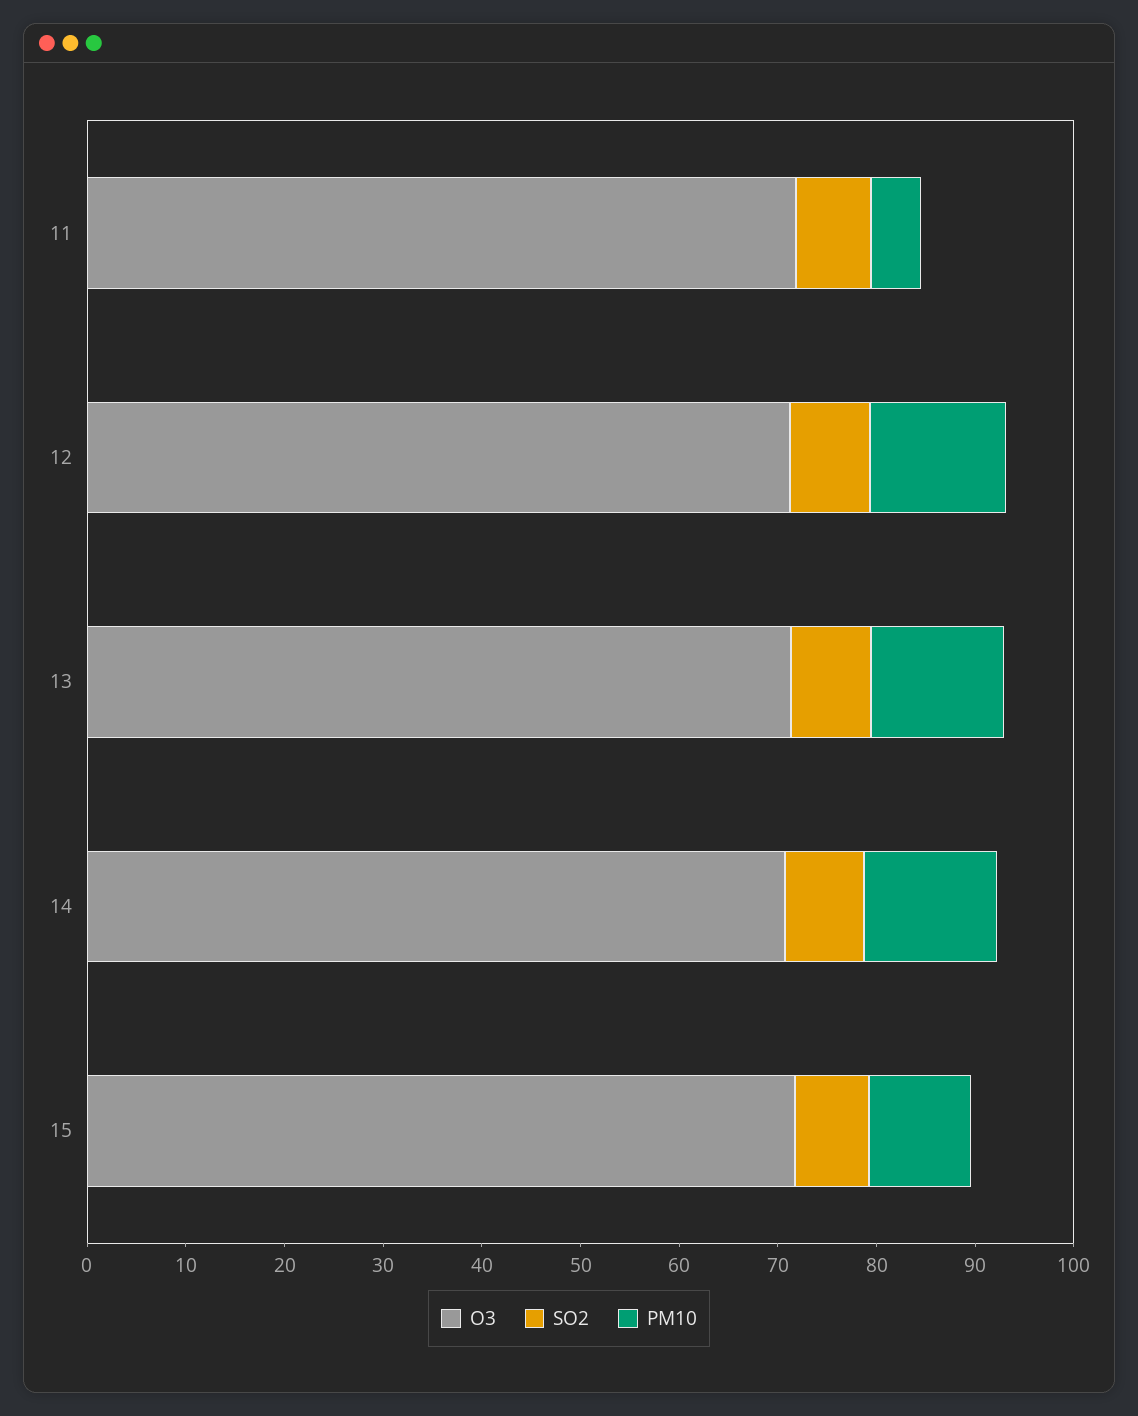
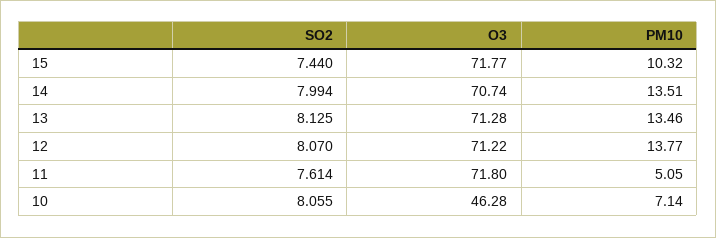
  {
    "O3": {
      "11": 71.8,
      "12": 71.22,
      "13": 71.28,
      "14": 70.74,
-     "15": 71.77
+     "15": 71.77,
+     "10": 46.28
    },
    "SO2": {
      "11": 7.614,
      "12": 8.07,
      "13": 8.125,
      "14": 7.994,
-     "15": 7.44
+     "15": 7.44,
+     "10": 8.055
    },
    "PM10": {
      "11": 5.05,
      "12": 13.77,
      "13": 13.46,
      "14": 13.51,
-     "15": 10.32
+     "15": 10.32,
+     "10": 7.14
    }
  }

